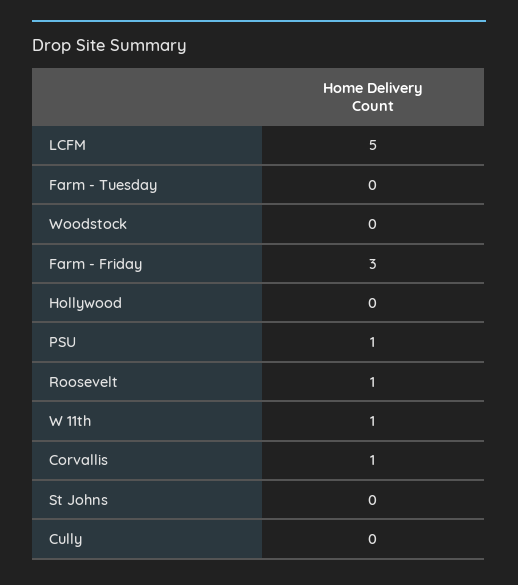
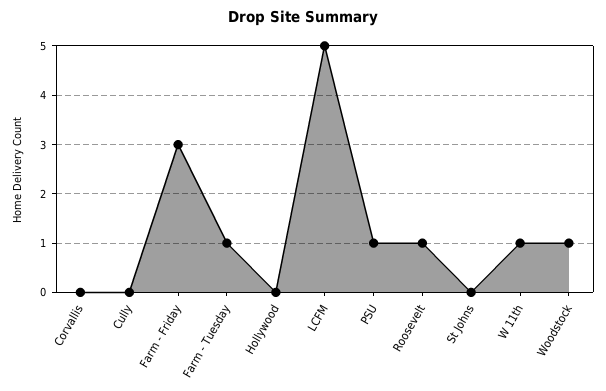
  {
    "LCFM": 5,
-   "Farm - Tuesday": 0,
+   "Farm - Tuesday": 1,
-   "Woodstock": 0,
+   "Woodstock": 1,
    "Farm - Friday": 3,
    "Hollywood": 0,
    "PSU": 1,
    "Roosevelt": 1,
    "W 11th": 1,
-   "Corvallis": 1,
+   "Corvallis": 0,
    "St Johns": 0,
    "Cully": 0
  }

